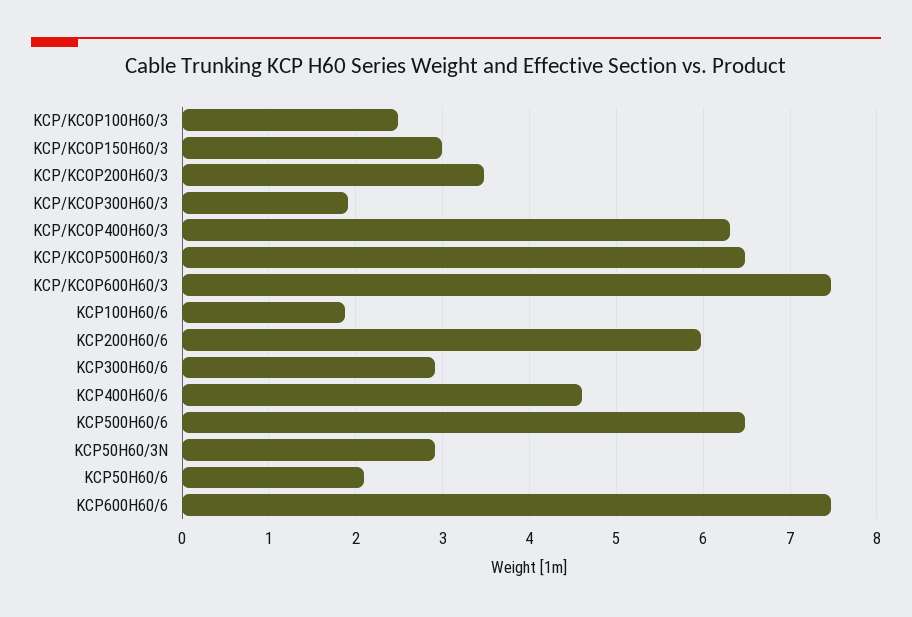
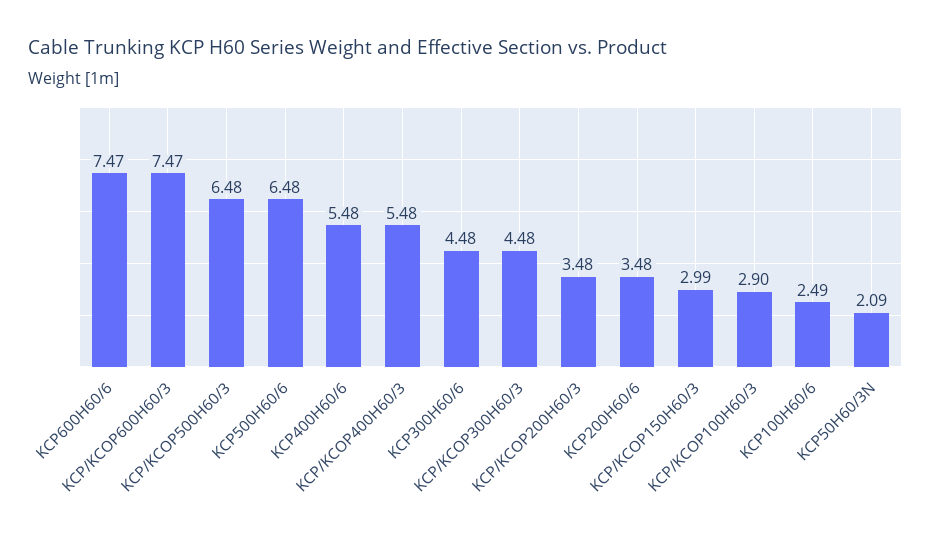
  {
-   "KCP/KCOP100H60/3": 2.5,
+   "KCP/KCOP100H60/3": 2.9,
    "KCP/KCOP150H60/3": 2.99,
    "KCP/KCOP200H60/3": 3.48,
-   "KCP/KCOP300H60/3": 1.9,
+   "KCP/KCOP300H60/3": 4.48,
-   "KCP/KCOP400H60/3": 6.3,
+   "KCP/KCOP400H60/3": 5.48,
    "KCP/KCOP500H60/3": 6.48,
    "KCP/KCOP600H60/3": 7.47,
-   "KCP100H60/6": 1.9,
+   "KCP100H60/6": 2.49,
-   "KCP200H60/6": 6,
+   "KCP200H60/6": 3.48,
-   "KCP300H60/6": 2.9,
+   "KCP300H60/6": 4.48,
-   "KCP400H60/6": 4.6,
+   "KCP400H60/6": 5.48,
    "KCP500H60/6": 6.48,
-   "KCP50H60/3N": 2.9,
+   "KCP50H60/3N": 2.09,
-   "KCP50H60/6": 2.1,
    "KCP600H60/6": 7.47
  }

